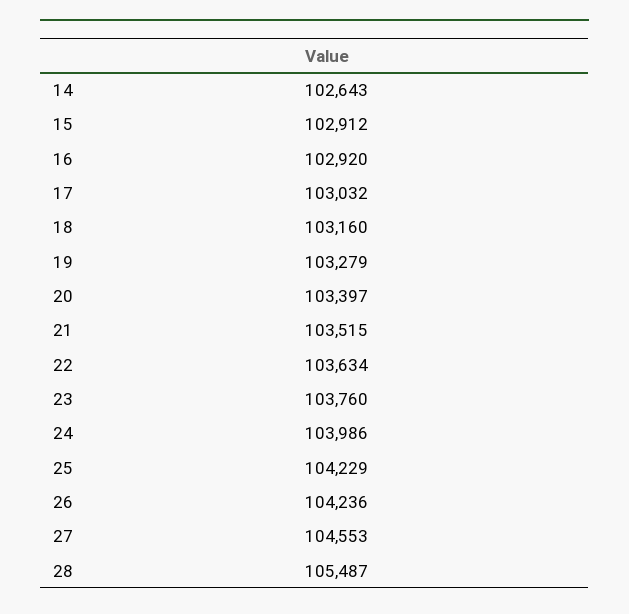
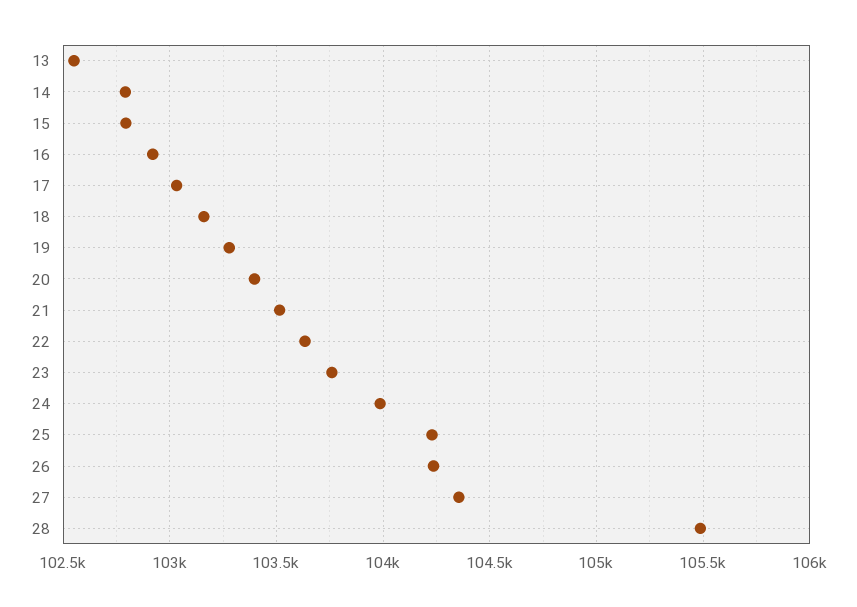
  {
-   "14": 102643,
+   "14": 102800,
-   "15": 102912,
+   "15": 102800,
    "16": 102920,
    "17": 103032,
    "18": 103160,
    "19": 103279,
    "20": 103397,
    "21": 103515,
    "22": 103634,
    "23": 103760,
    "24": 103986,
    "25": 104229,
    "26": 104236,
-   "27": 104553,
+   "27": 104350,
-   "28": 105487
+   "28": 105487,
+   "13": 102550
  }

